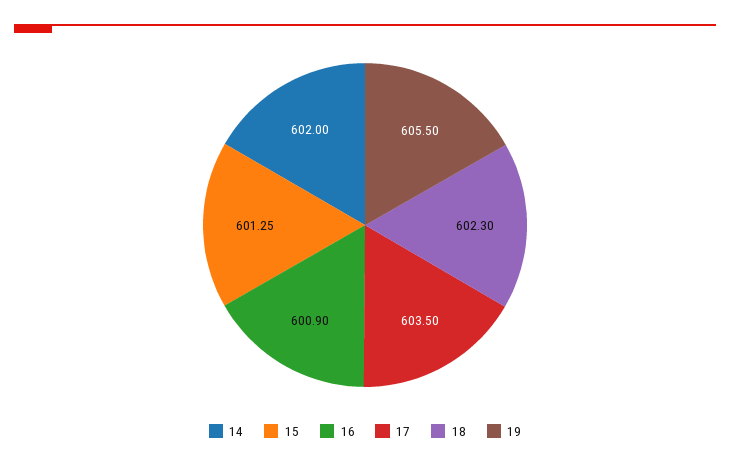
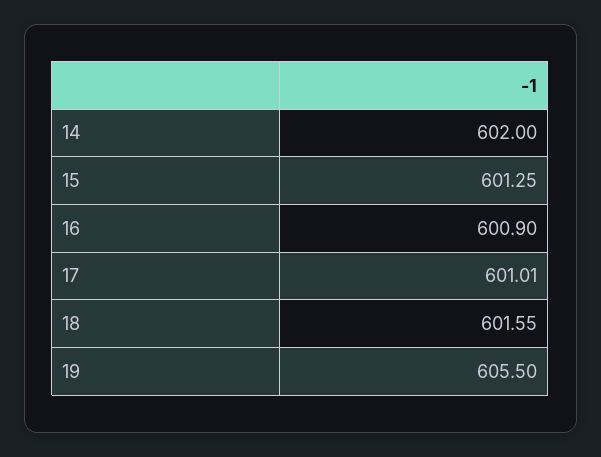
  {
    "14": 602,
    "15": 601.25,
    "16": 600.9,
-   "17": 603.5,
+   "17": 601.01,
-   "18": 602.3,
+   "18": 601.55,
    "19": 605.5
  }

